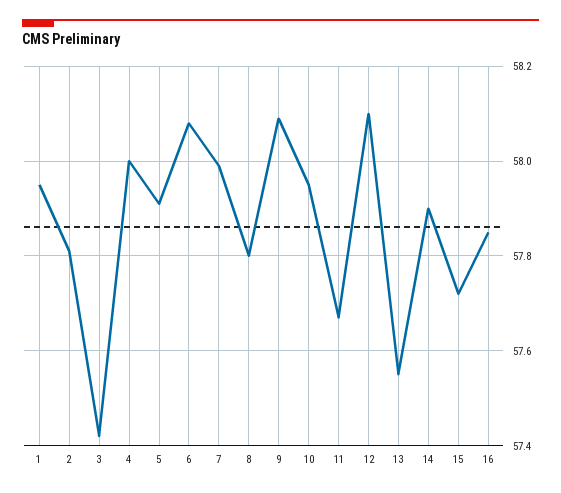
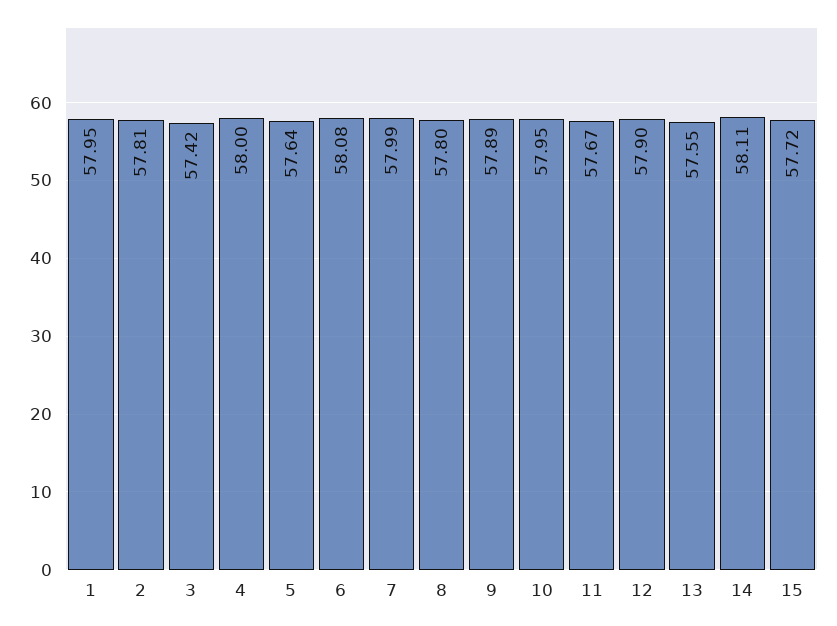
  {
    "1": 57.95,
    "2": 57.81,
    "3": 57.42,
    "4": 58,
-   "5": 57.9,
+   "5": 57.64,
    "6": 58.08,
    "7": 57.99,
    "8": 57.8,
-   "9": 58.1,
+   "9": 57.89,
    "10": 57.95,
    "11": 57.67,
-   "12": 58.1,
+   "12": 57.9,
    "13": 57.55,
-   "14": 57.9,
+   "14": 58.11,
-   "15": 57.72,
+   "15": 57.72
-   "16": 57.85
  }

